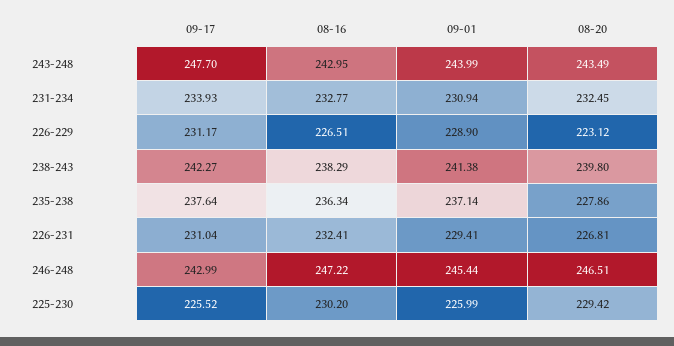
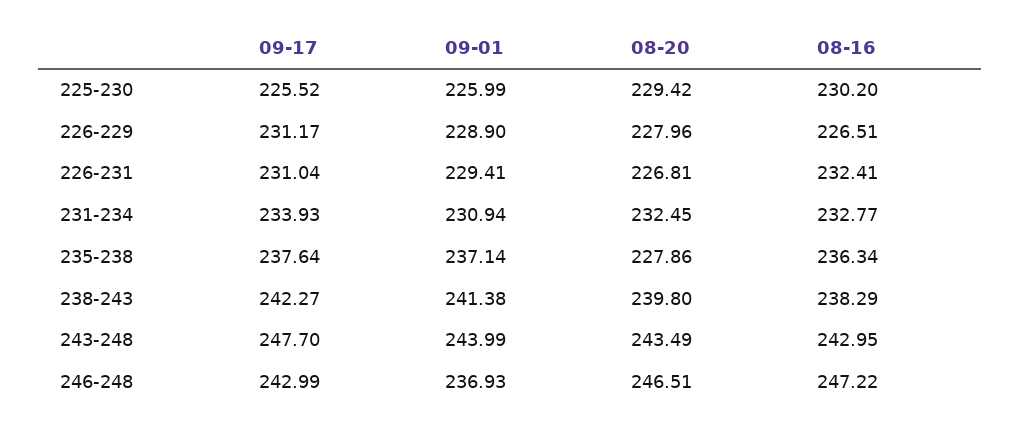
  {
    "09-17": {
      "243-248": 247.7,
      "231-234": 233.93,
      "226-229": 231.17,
      "238-243": 242.27,
      "235-238": 237.64,
      "226-231": 231.04,
      "246-248": 242.99,
      "225-230": 225.52
    },
    "08-16": {
      "243-248": 242.95,
      "231-234": 232.77,
      "226-229": 226.51,
      "238-243": 238.29,
      "235-238": 236.34,
      "226-231": 232.41,
      "246-248": 247.22,
      "225-230": 230.2
    },
    "09-01": {
      "243-248": 243.99,
      "231-234": 230.94,
      "226-229": 228.9,
      "238-243": 241.38,
      "235-238": 237.14,
      "226-231": 229.41,
-     "246-248": 245.44,
+     "246-248": 236.93,
      "225-230": 225.99
    },
    "08-20": {
      "243-248": 243.49,
      "231-234": 232.45,
-     "226-229": 223.12,
+     "226-229": 227.96,
      "238-243": 239.8,
      "235-238": 227.86,
      "226-231": 226.81,
      "246-248": 246.51,
      "225-230": 229.42
    }
  }

